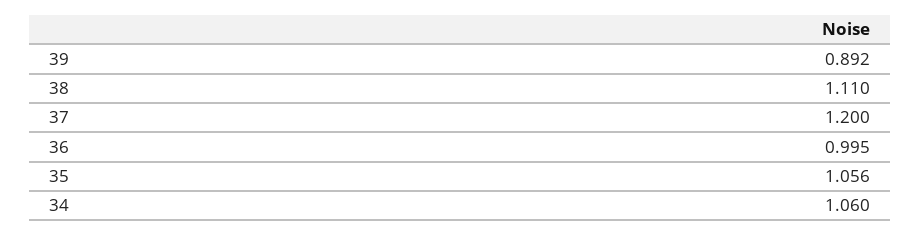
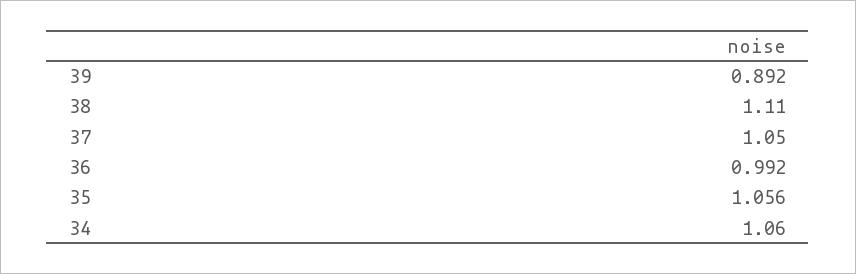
  {
    "39": 0.892,
    "38": 1.11,
-   "37": 1.2,
+   "37": 1.05,
-   "36": 0.995,
+   "36": 0.992,
    "35": 1.056,
    "34": 1.06
  }

